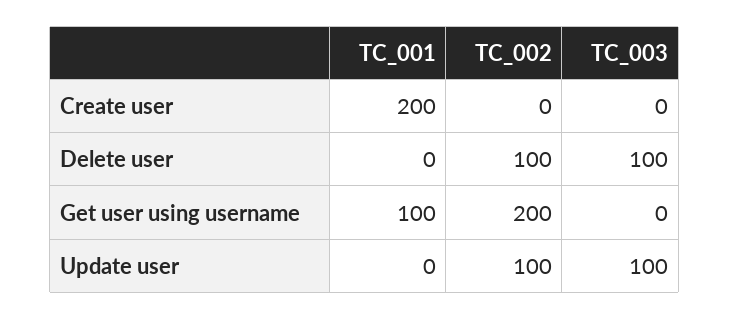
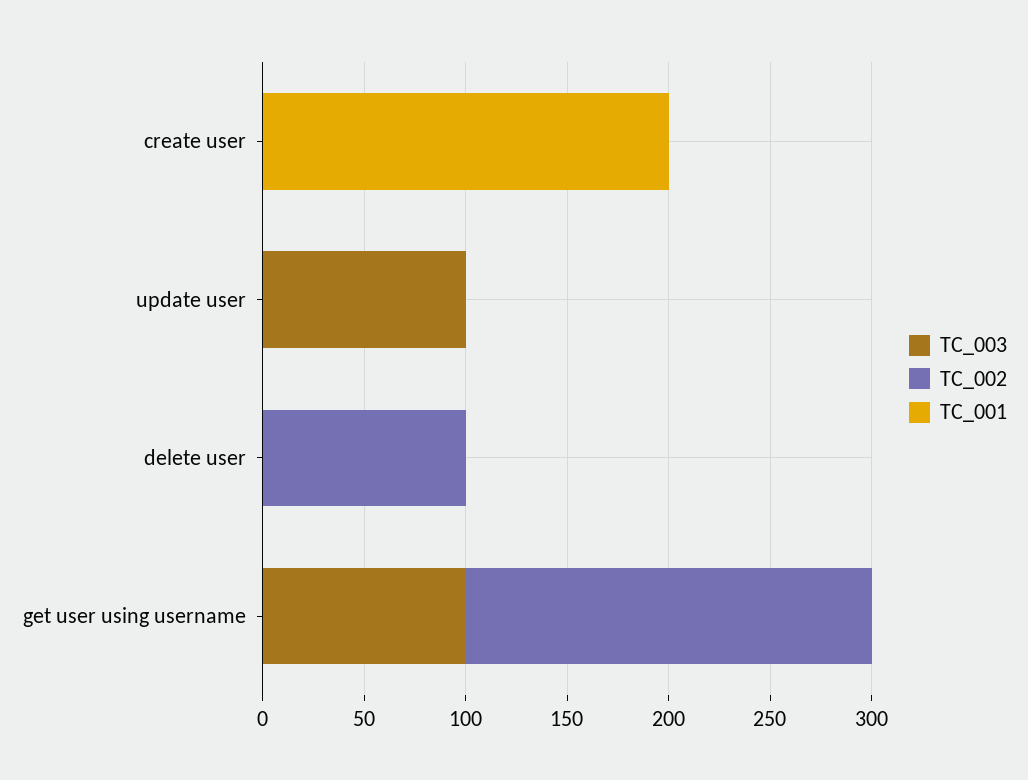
  {
    "TC_001": {
      "Create user": 200,
      "Delete user": 0,
-     "Get user using username": 100,
+     "Get user using username": 0,
      "Update user": 0
    },
    "TC_002": {
      "Create user": 0,
      "Delete user": 100,
      "Get user using username": 200,
-     "Update user": 100
+     "Update user": 0
    },
    "TC_003": {
      "Create user": 0,
-     "Delete user": 100,
+     "Delete user": 0,
-     "Get user using username": 0,
+     "Get user using username": 100,
      "Update user": 100
    }
  }

